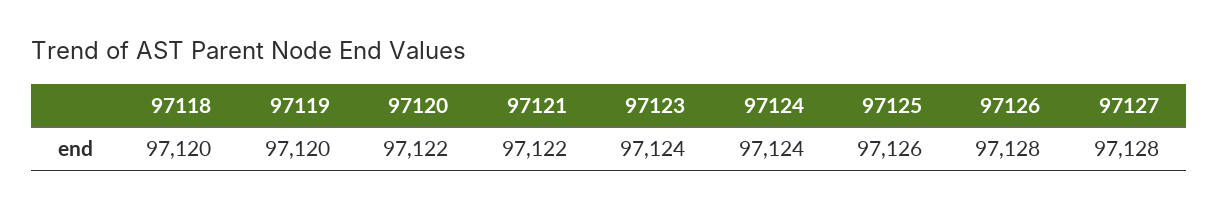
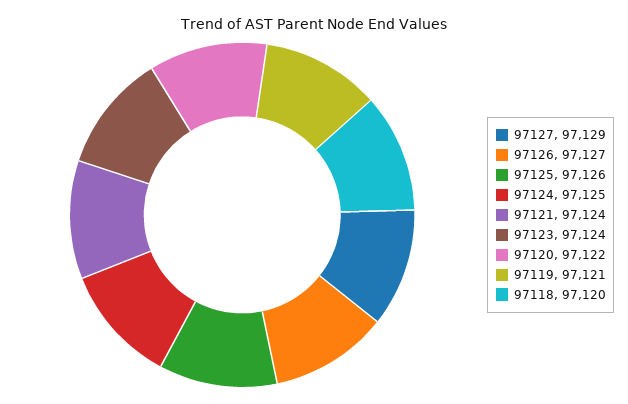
  {
    "97118": 97120,
-   "97119": 97120,
+   "97119": 97121,
    "97120": 97122,
-   "97121": 97122,
+   "97121": 97124,
    "97123": 97124,
-   "97124": 97124,
+   "97124": 97125,
    "97125": 97126,
-   "97126": 97128,
+   "97126": 97127,
-   "97127": 97128
+   "97127": 97129
  }

